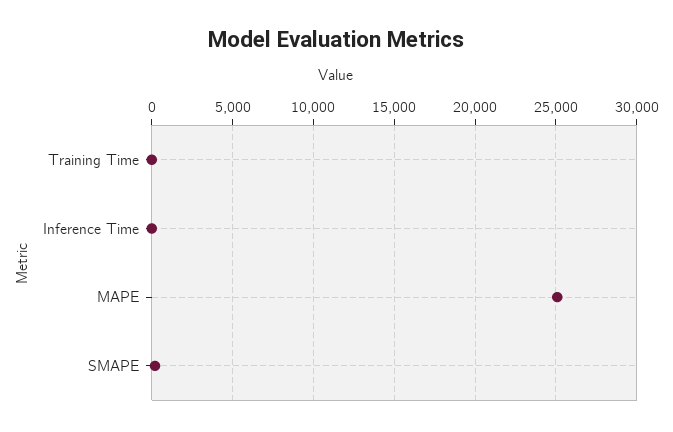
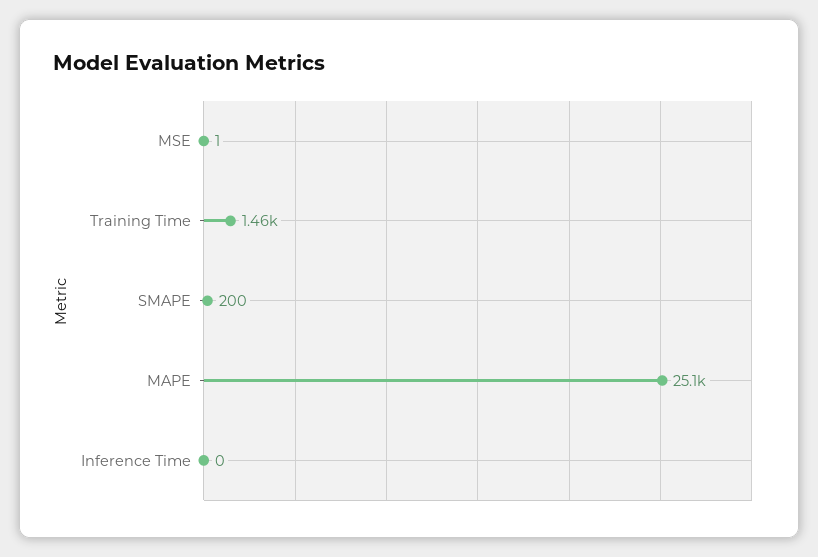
  {
-   "Training Time": 0,
+   "Training Time": 1460,
    "Inference Time": 0,
    "MAPE": 25100,
-   "SMAPE": 200
+   "SMAPE": 200,
+   "MSE": 1
  }

